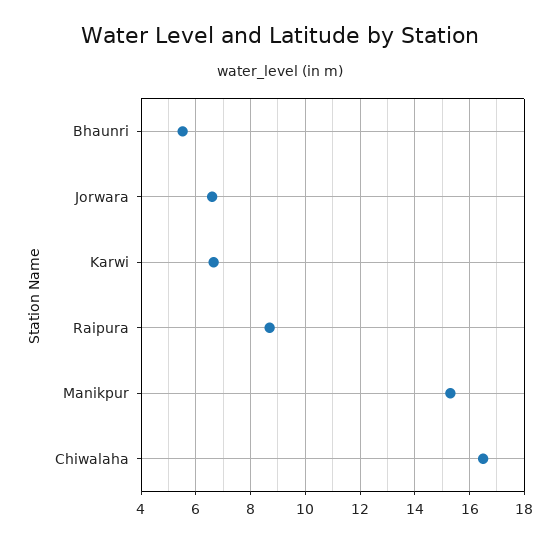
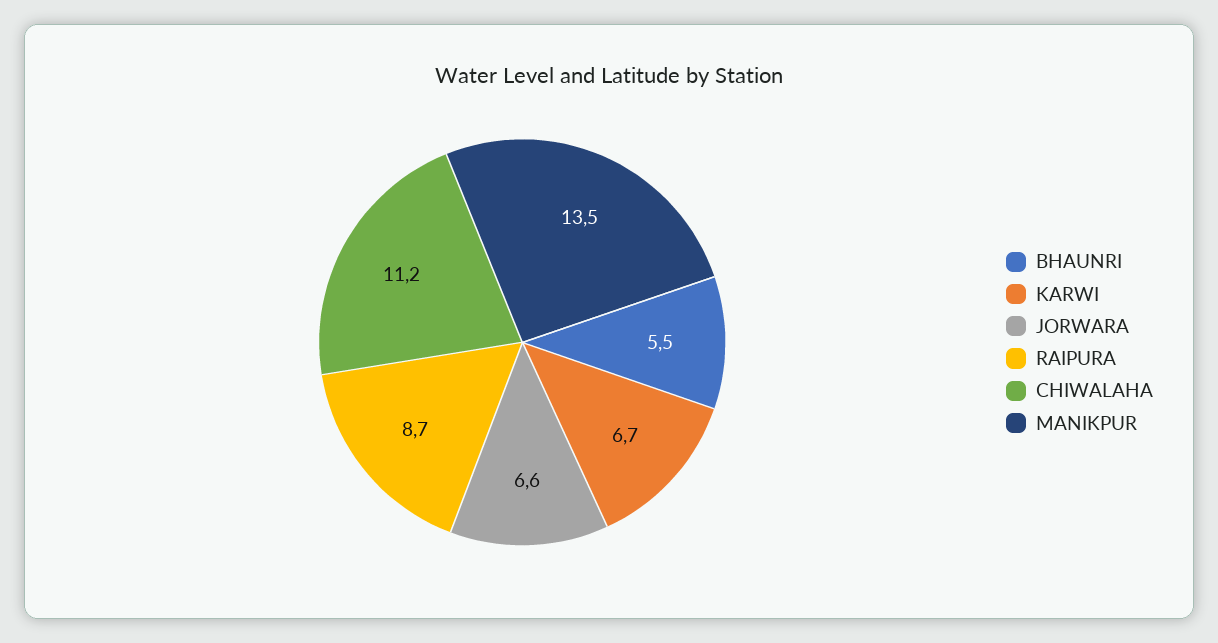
  {
    "Bhaunri": 5.5,
    "Jorwara": 6.6,
    "Karwi": 6.7,
    "Raipura": 8.7,
-   "Manikpur": 15.25,
+   "Manikpur": 13.5,
-   "Chiwalaha": 16.5
+   "Chiwalaha": 11.2
  }

